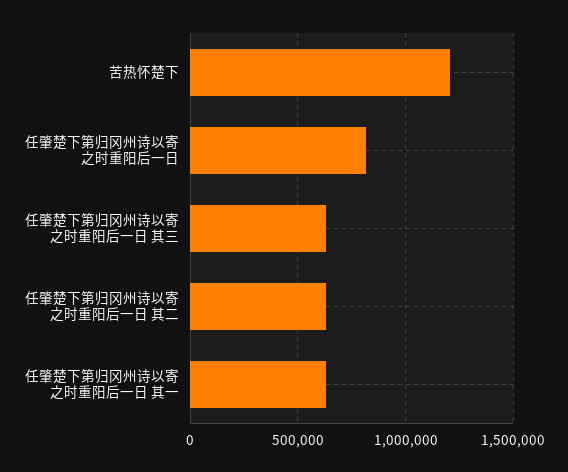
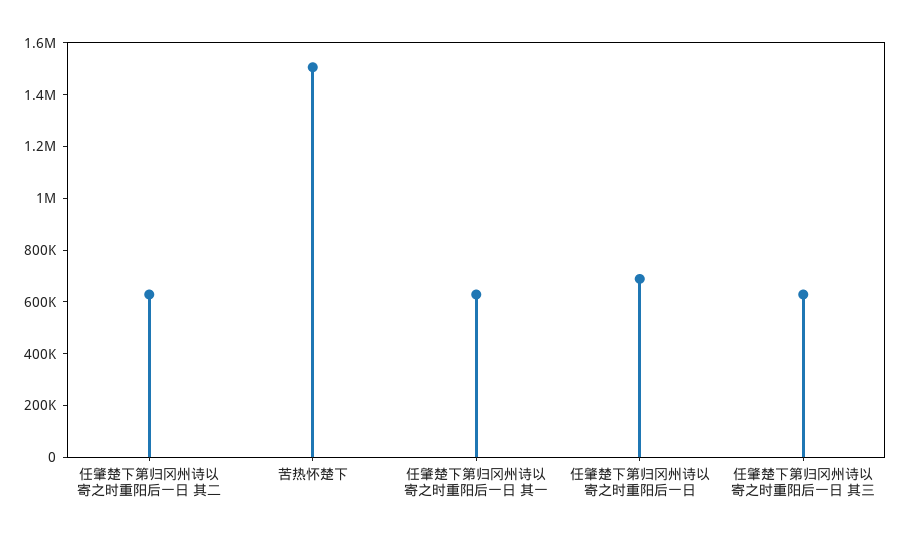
  {
-   "苦热怀楚下": 1200000,
+   "苦热怀楚下": 1500000,
-   "任肇楚下第归冈州诗以寄之时重阳后一日": 800000,
+   "任肇楚下第归冈州诗以寄之时重阳后一日": 700000,
    "任肇楚下第归冈州诗以寄之时重阳后一日 其三": 650000,
    "任肇楚下第归冈州诗以寄之时重阳后一日 其二": 650000,
    "任肇楚下第归冈州诗以寄之时重阳后一日 其一": 650000
  }

